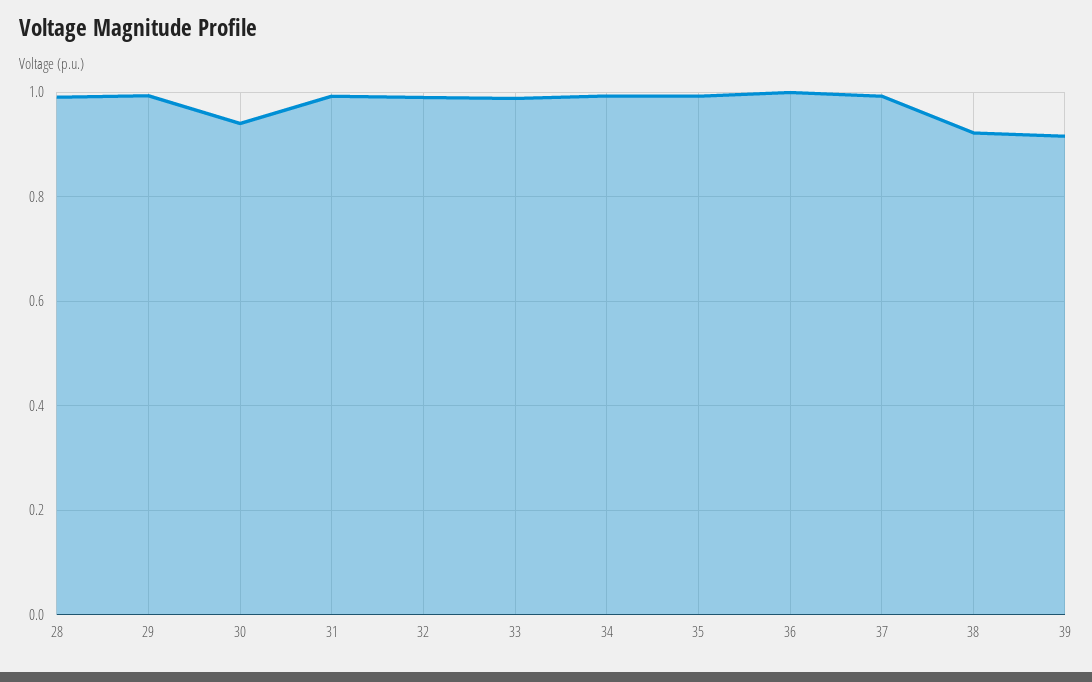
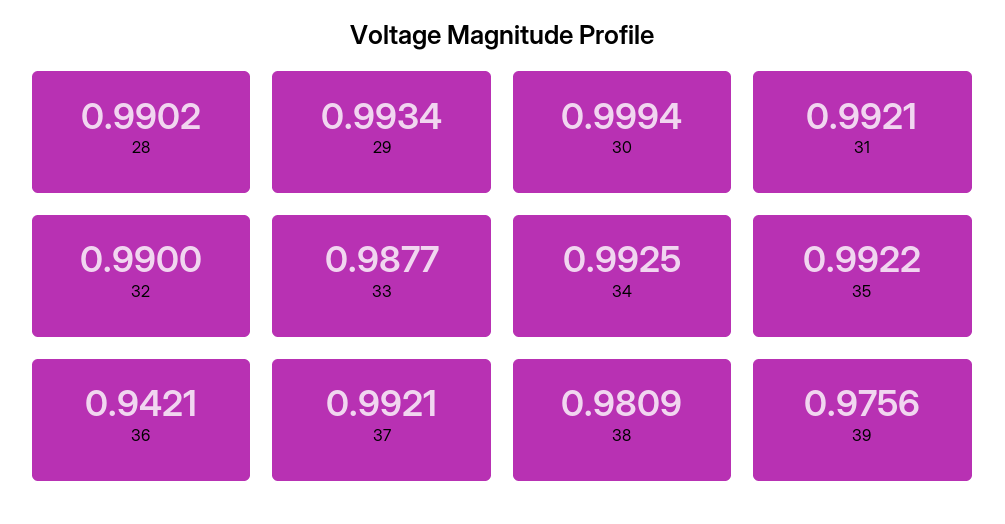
  {
    "28": 0.9902,
    "29": 0.9934,
-   "30": 0.94,
+   "30": 0.9994,
    "31": 0.9921,
    "32": 0.99,
    "33": 0.9877,
    "34": 0.9925,
    "35": 0.9922,
-   "36": 1,
+   "36": 0.9421,
    "37": 0.9921,
-   "38": 0.92,
+   "38": 0.9809,
-   "39": 0.92
+   "39": 0.9756
  }

